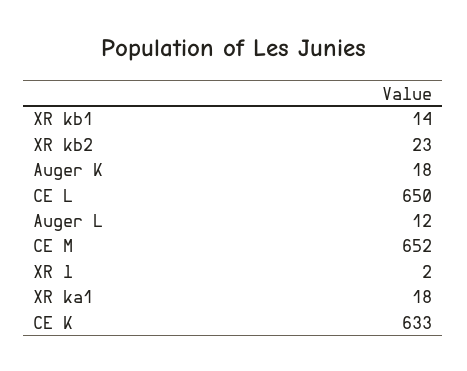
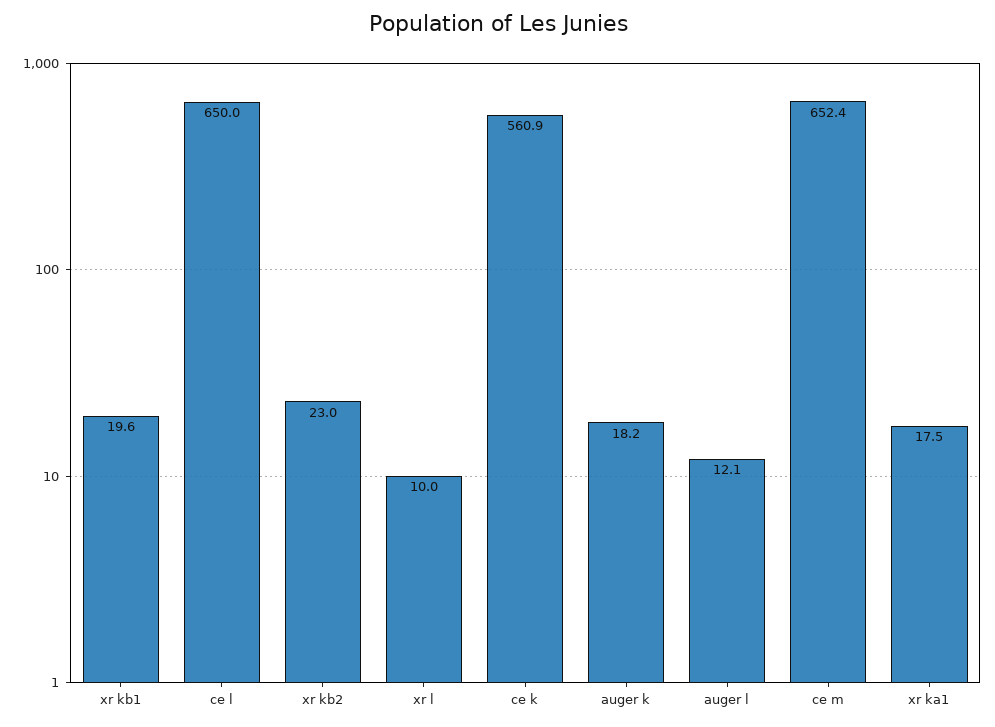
  {
-   "XR kb1": 14,
+   "XR kb1": 19.6,
    "XR kb2": 23,
    "Auger K": 18.2,
    "CE L": 650,
    "Auger L": 12.1,
    "CE M": 652.4,
-   "XR l": 2,
+   "XR l": 10,
    "XR ka1": 17.5,
-   "CE K": 633
+   "CE K": 560.9
  }

